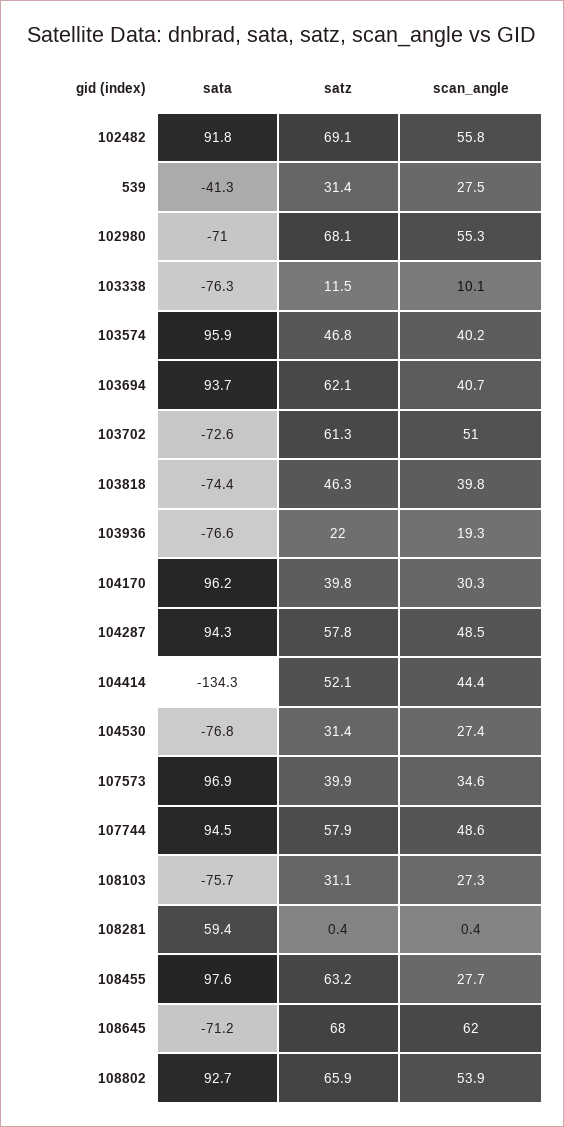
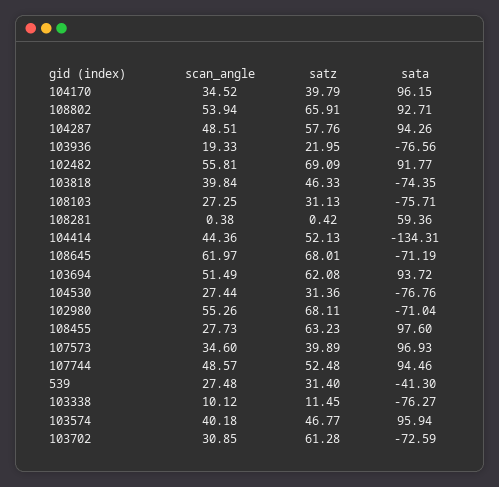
  {
    "sata": {
      "102482": 91.77,
      "539": -41.3,
      "102980": -71.04,
      "103338": -76.27,
      "103574": 95.94,
      "103694": 93.72,
      "103702": -72.59,
      "103818": -74.35,
      "103936": -76.56,
      "104170": 96.15,
      "104287": 94.26,
      "104414": -134.31,
      "104530": -76.76,
      "107573": 96.93,
      "107744": 94.46,
      "108103": -75.71,
      "108281": 59.36,
      "108455": 97.6,
      "108645": -71.19,
      "108802": 92.71
    },
    "satz": {
      "102482": 69.09,
      "539": 31.4,
      "102980": 68.11,
      "103338": 11.45,
      "103574": 46.77,
      "103694": 62.08,
      "103702": 61.28,
      "103818": 46.33,
      "103936": 21.95,
      "104170": 39.79,
      "104287": 57.76,
      "104414": 52.13,
      "104530": 31.36,
      "107573": 39.89,
-     "107744": 57.9,
+     "107744": 52.48,
      "108103": 31.13,
      "108281": 0.42,
      "108455": 63.23,
      "108645": 68.01,
      "108802": 65.91
    },
    "scan_angle": {
      "102482": 55.81,
      "539": 27.48,
      "102980": 55.26,
      "103338": 10.12,
      "103574": 40.18,
-     "103694": 40.7,
+     "103694": 51.49,
-     "103702": 51,
+     "103702": 30.85,
      "103818": 39.84,
      "103936": 19.33,
-     "104170": 30.3,
+     "104170": 34.52,
      "104287": 48.51,
      "104414": 44.36,
      "104530": 27.44,
      "107573": 34.6,
      "107744": 48.57,
      "108103": 27.25,
      "108281": 0.38,
      "108455": 27.73,
      "108645": 61.97,
      "108802": 53.94
    }
  }

